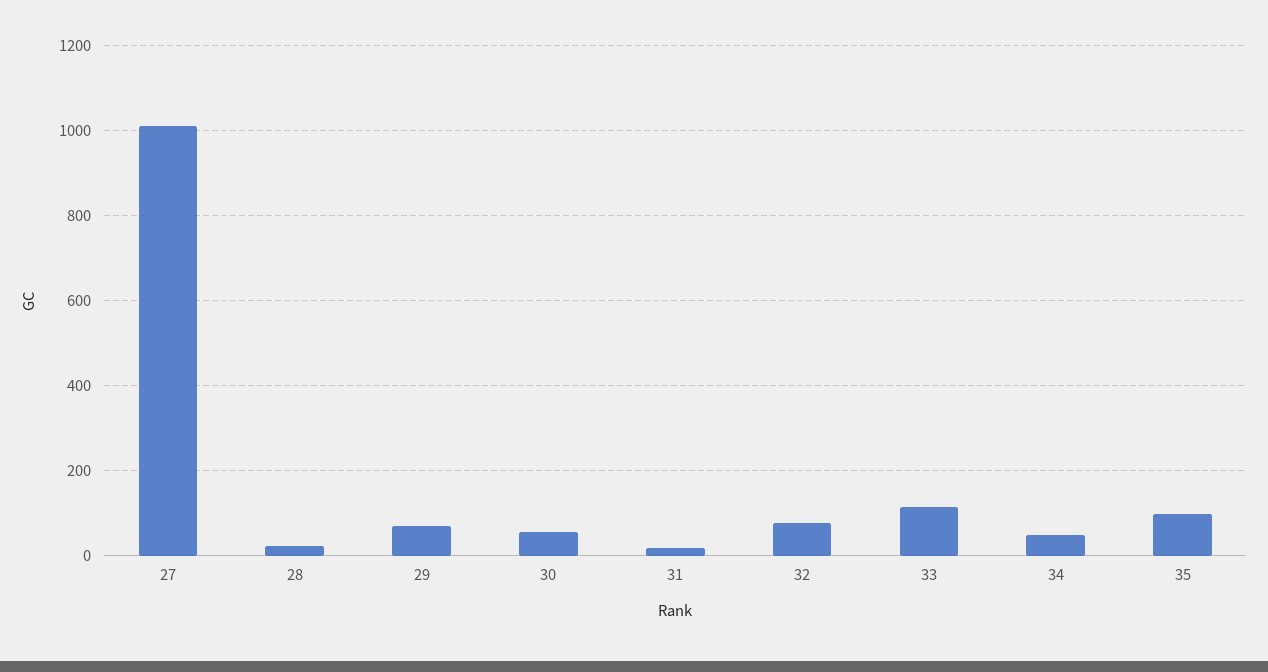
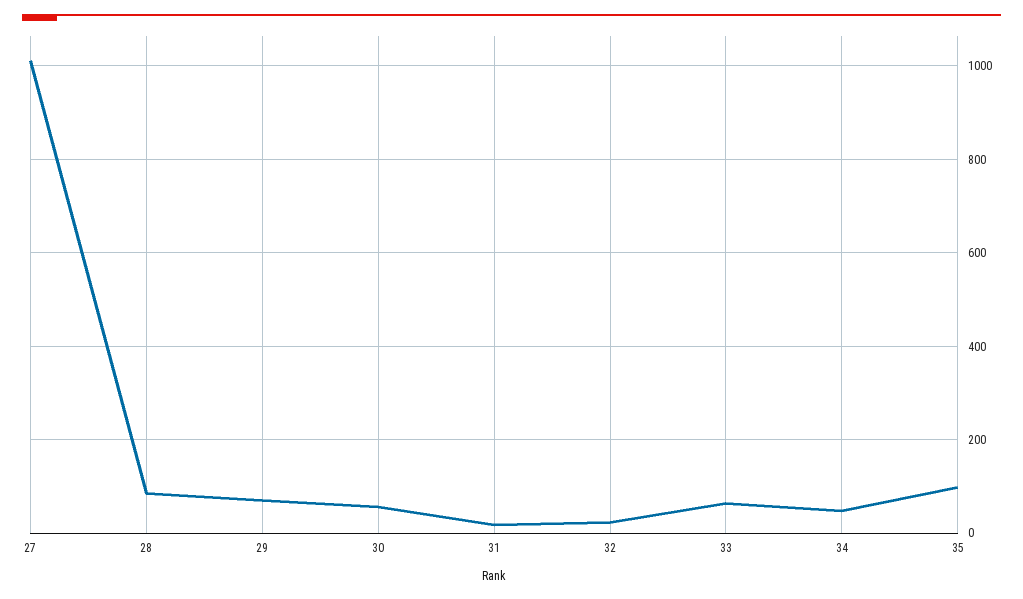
  {
    "27": 1020,
-   "28": 20,
+   "28": 80,
    "29": 80,
    "30": 60,
    "31": 20,
-   "32": 80,
+   "32": 20,
-   "33": 120,
+   "33": 60,
    "34": 40,
    "35": 100
  }

